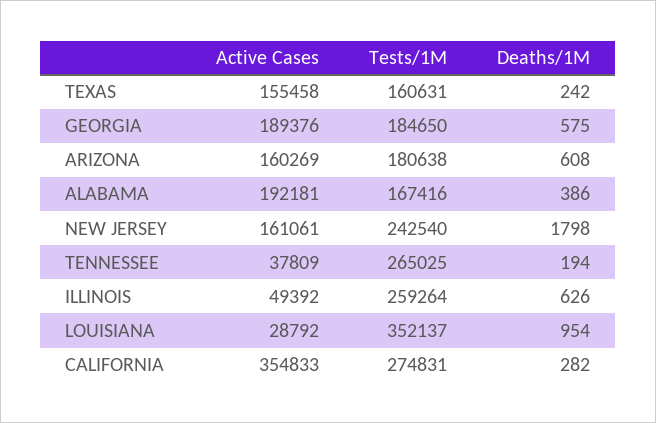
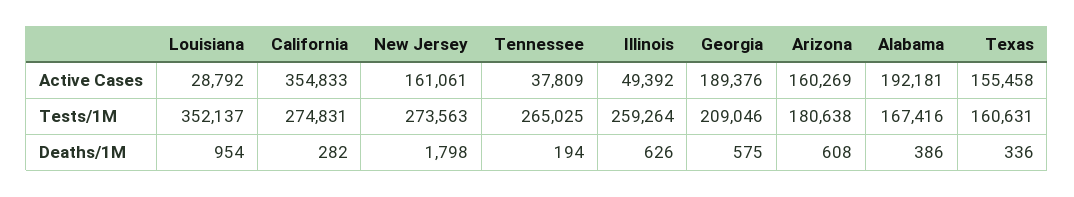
  {
    "Active Cases": {
      "TEXAS": 155458,
      "GEORGIA": 189376,
      "ARIZONA": 160269,
      "ALABAMA": 192181,
      "NEW JERSEY": 161061,
      "TENNESSEE": 37809,
      "ILLINOIS": 49392,
      "LOUISIANA": 28792,
      "CALIFORNIA": 354833
    },
    "Tests/1M": {
      "TEXAS": 160631,
-     "GEORGIA": 184650,
+     "GEORGIA": 209046,
      "ARIZONA": 180638,
      "ALABAMA": 167416,
-     "NEW JERSEY": 242540,
+     "NEW JERSEY": 273563,
      "TENNESSEE": 265025,
      "ILLINOIS": 259264,
      "LOUISIANA": 352137,
      "CALIFORNIA": 274831
    },
    "Deaths/1M": {
-     "TEXAS": 242,
+     "TEXAS": 336,
      "GEORGIA": 575,
      "ARIZONA": 608,
      "ALABAMA": 386,
      "NEW JERSEY": 1798,
      "TENNESSEE": 194,
      "ILLINOIS": 626,
      "LOUISIANA": 954,
      "CALIFORNIA": 282
    }
  }

